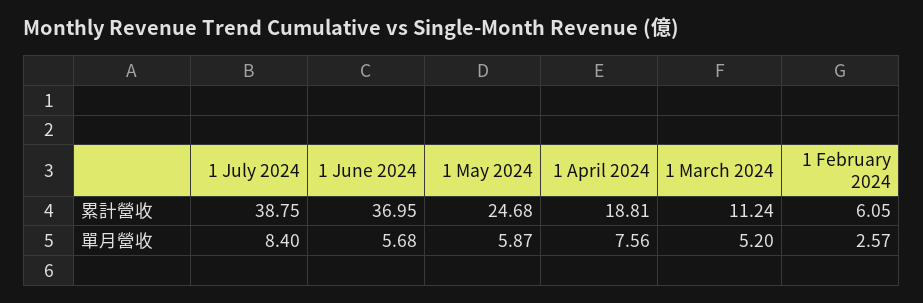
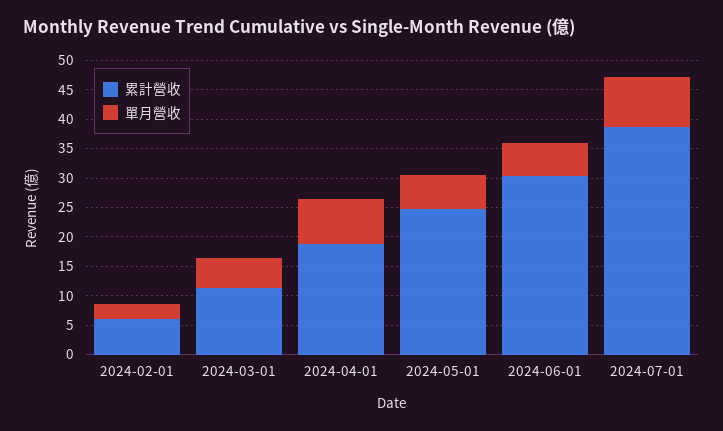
  {
    "累計營收": {
      "1 July 2024": 38.75,
-     "1 June 2024": 36.95,
+     "1 June 2024": 30,
      "1 May 2024": 24.68,
      "1 April 2024": 18.81,
      "1 March 2024": 11.24,
      "1 February 2024": 6.05
    },
    "單月營收": {
      "1 July 2024": 8.4,
      "1 June 2024": 5.68,
      "1 May 2024": 5.87,
      "1 April 2024": 7.56,
      "1 March 2024": 5.2,
      "1 February 2024": 2.57
    }
  }

